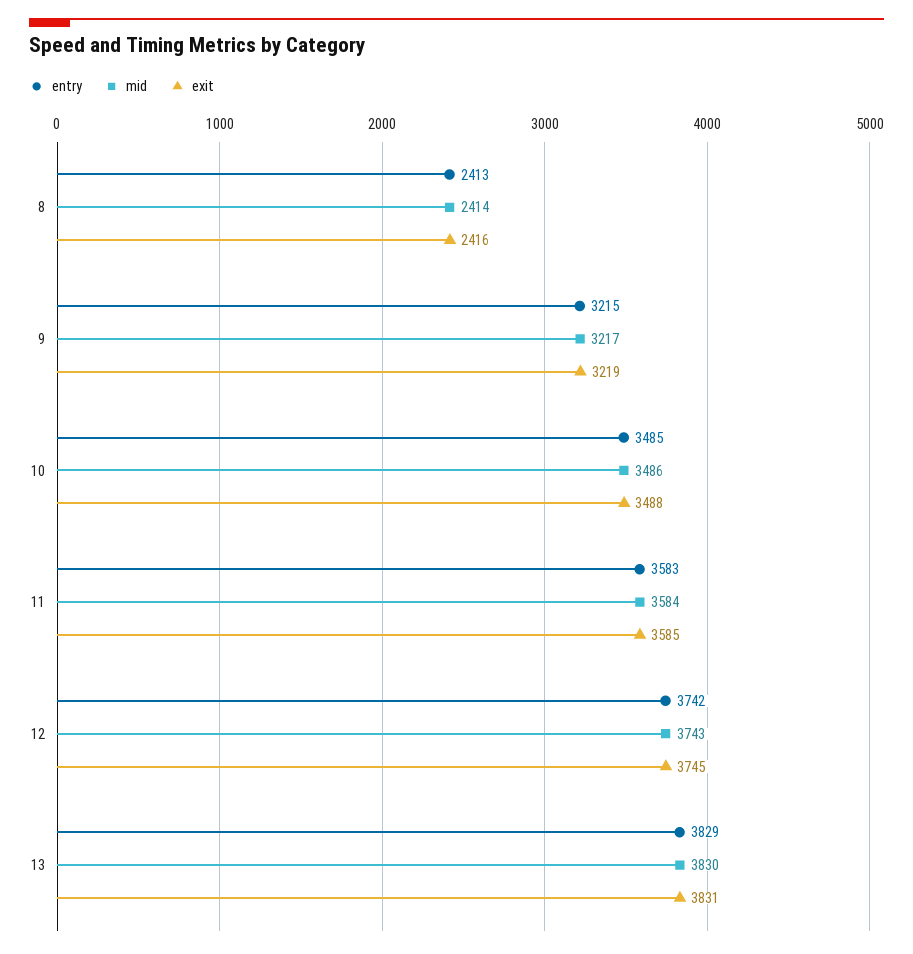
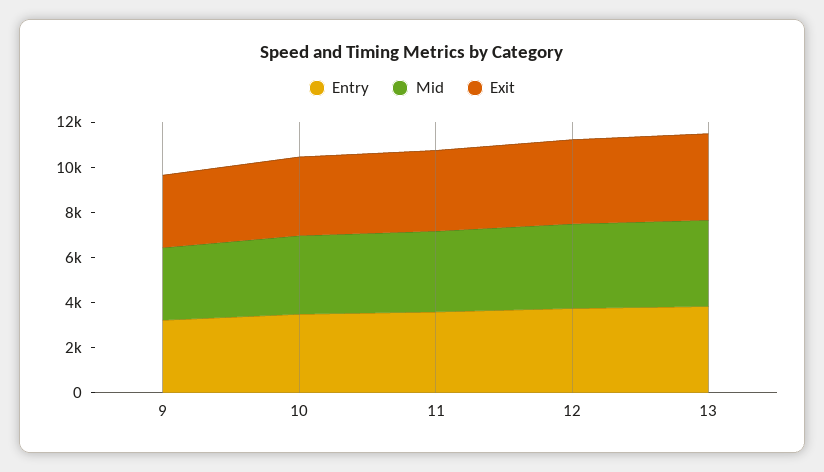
  {
    "entry": {
-     "8": 2413,
      "9": 3215,
      "10": 3485,
      "11": 3583,
      "12": 3742,
      "13": 3829
    },
    "mid": {
-     "8": 2414,
      "9": 3217,
      "10": 3486,
      "11": 3584,
      "12": 3743,
      "13": 3830
    },
    "exit": {
-     "8": 2416,
      "9": 3219,
      "10": 3488,
      "11": 3585,
      "12": 3745,
      "13": 3831
    }
  }

